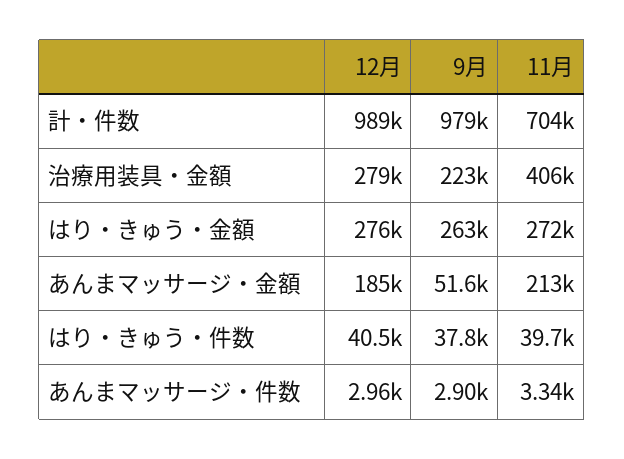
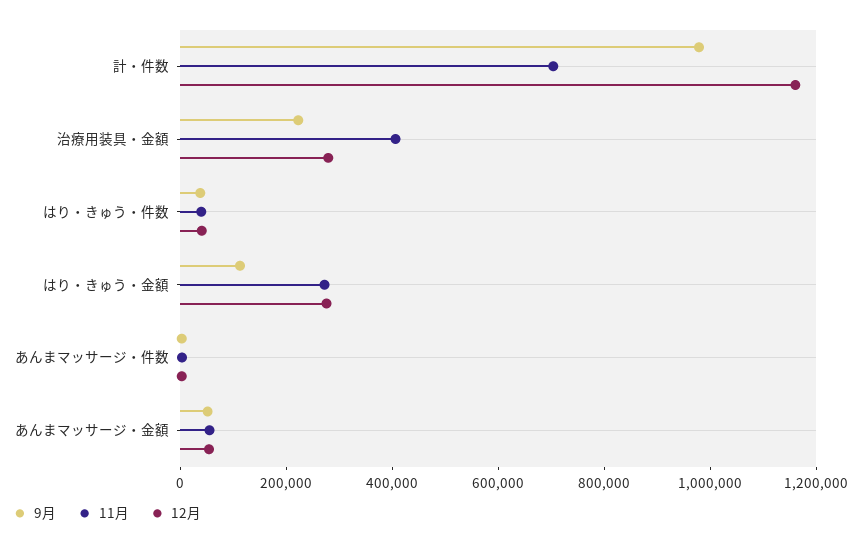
  {
    "12月": {
-     "計・件数": 989000,
+     "計・件数": 1150000,
      "治療用装具・金額": 279000,
      "はり・きゅう・金額": 276000,
-     "あんまマッサージ・金額": 185000,
+     "あんまマッサージ・金額": 50000,
      "はり・きゅう・件数": 40500,
      "あんまマッサージ・件数": 2960
    },
    "9月": {
      "計・件数": 979000,
      "治療用装具・金額": 223000,
-     "はり・きゅう・金額": 263000,
+     "はり・きゅう・金額": 100000,
      "あんまマッサージ・金額": 51600,
      "はり・きゅう・件数": 37800,
      "あんまマッサージ・件数": 2900
    },
    "11月": {
      "計・件数": 704000,
      "治療用装具・金額": 406000,
      "はり・きゅう・金額": 272000,
-     "あんまマッサージ・金額": 213000,
+     "あんまマッサージ・金額": 50000,
      "はり・きゅう・件数": 39700,
      "あんまマッサージ・件数": 3340
    }
  }

